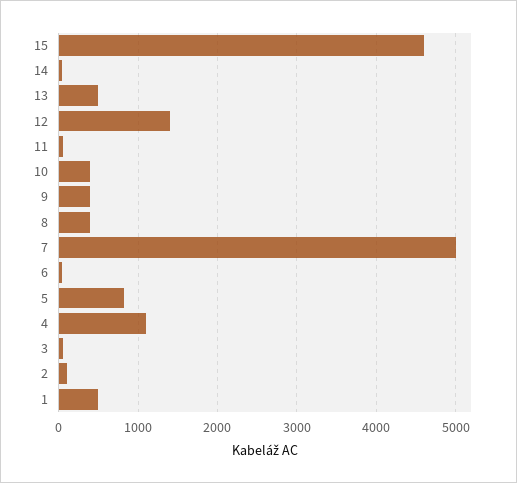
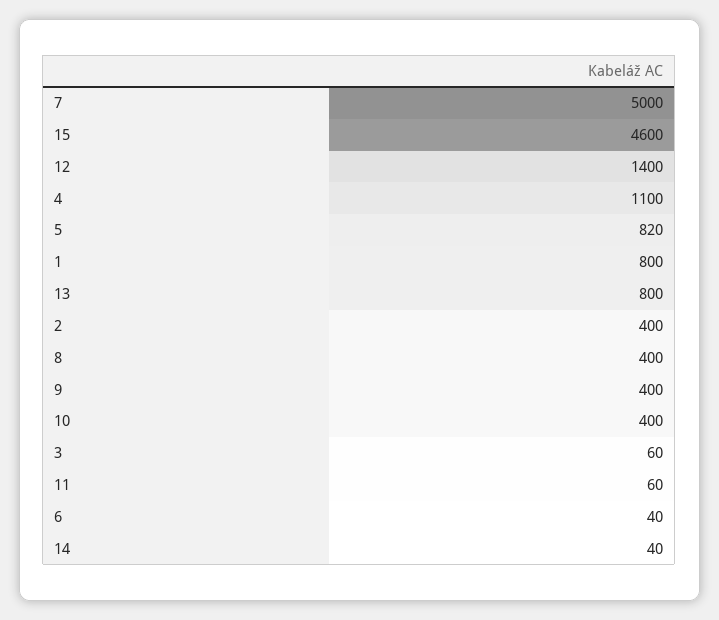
  {
    "15": 4600,
    "14": 40,
-   "13": 500,
+   "13": 800,
    "12": 1400,
    "11": 60,
    "10": 400,
    "9": 400,
    "8": 400,
    "7": 5000,
    "6": 40,
    "5": 820,
    "4": 1100,
    "3": 60,
-   "2": 100,
+   "2": 400,
-   "1": 500
+   "1": 800
  }

